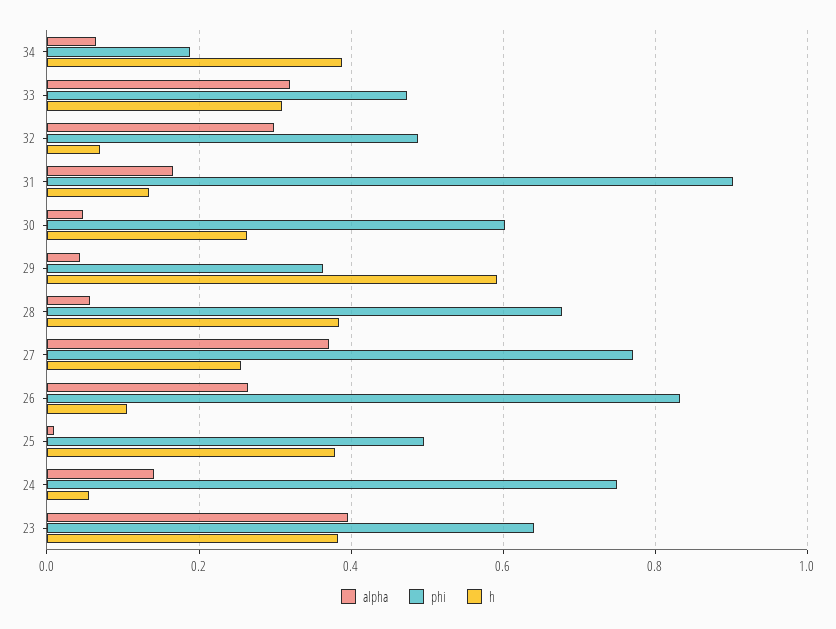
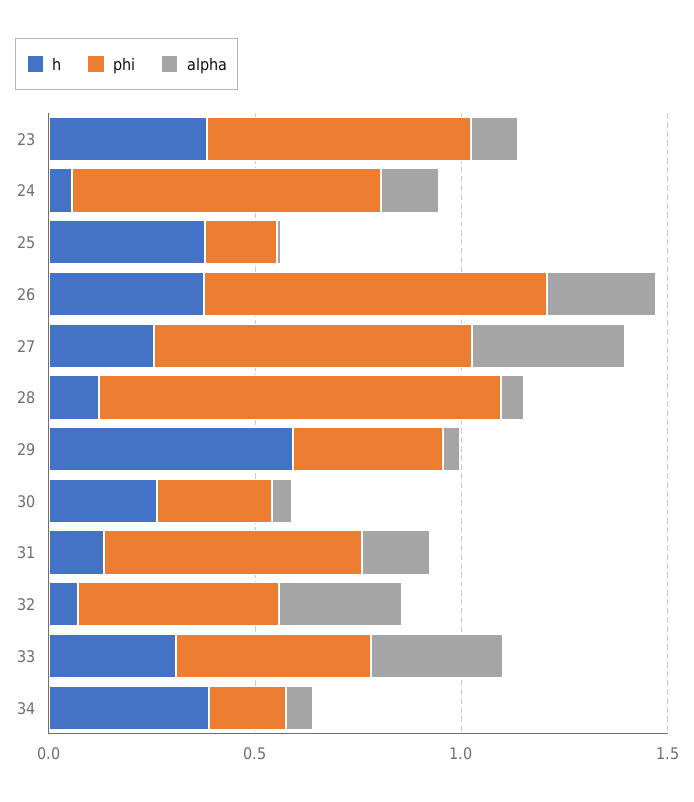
  {
    "alpha": {
      "34": 0.06,
      "33": 0.32,
      "32": 0.3,
      "31": 0.16,
      "30": 0.04,
      "29": 0.04,
      "28": 0.06,
      "27": 0.38,
      "26": 0.26,
      "25": 0,
      "24": 0.14,
-     "23": 0.4
+     "23": 0.1
    },
    "phi": {
      "34": 0.18,
      "33": 0.48,
      "32": 0.48,
-     "31": 0.9,
+     "31": 0.6,
-     "30": 0.6,
+     "30": 0.3,
      "29": 0.36,
-     "28": 0.68,
+     "28": 1,
      "27": 0.78,
      "26": 0.84,
-     "25": 0.5,
+     "25": 0.2,
      "24": 0.74,
      "23": 0.64
    },
    "h": {
      "34": 0.38,
      "33": 0.3,
      "32": 0.06,
      "31": 0.14,
      "30": 0.26,
      "29": 0.6,
-     "28": 0.38,
+     "28": 0.1,
      "27": 0.26,
-     "26": 0.1,
+     "26": 0.4,
      "25": 0.38,
      "24": 0.06,
      "23": 0.38
    }
  }

